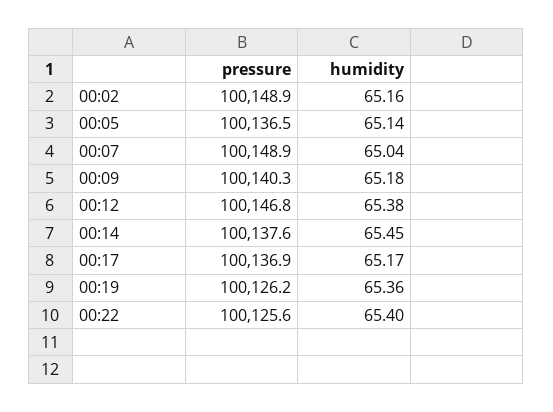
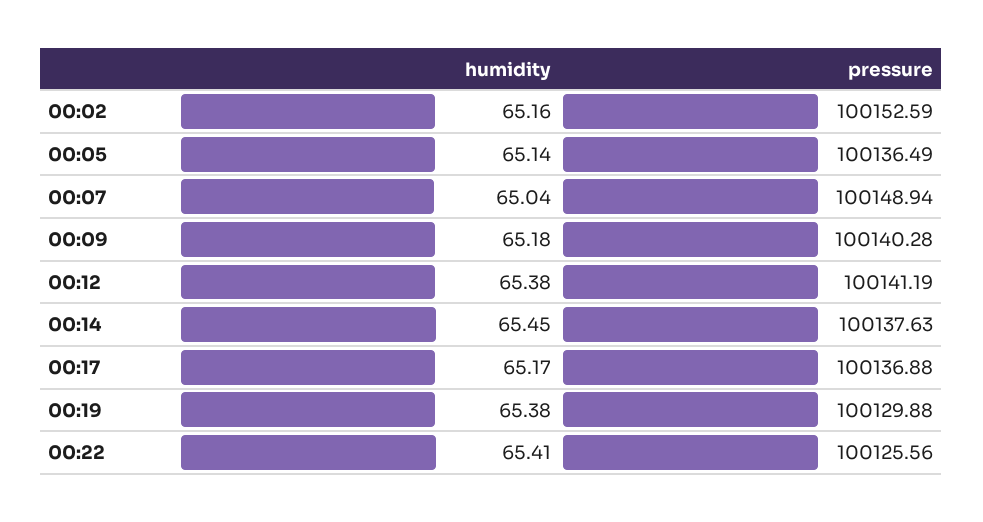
  {
    "pressure": {
-     "00:02": 100148.9,
+     "00:02": 100152.59,
      "00:05": 100136.49,
      "00:07": 100148.94,
      "00:09": 100140.28,
-     "00:12": 100146.8,
+     "00:12": 100141.19,
      "00:14": 100137.63,
      "00:17": 100136.88,
-     "00:19": 100126.2,
+     "00:19": 100129.88,
      "00:22": 100125.56
    },
    "humidity": {
      "00:02": 65.16,
      "00:05": 65.14,
      "00:07": 65.04,
      "00:09": 65.18,
      "00:12": 65.38,
      "00:14": 65.45,
      "00:17": 65.17,
-     "00:19": 65.36,
+     "00:19": 65.38,
-     "00:22": 65.4
+     "00:22": 65.41
    }
  }

